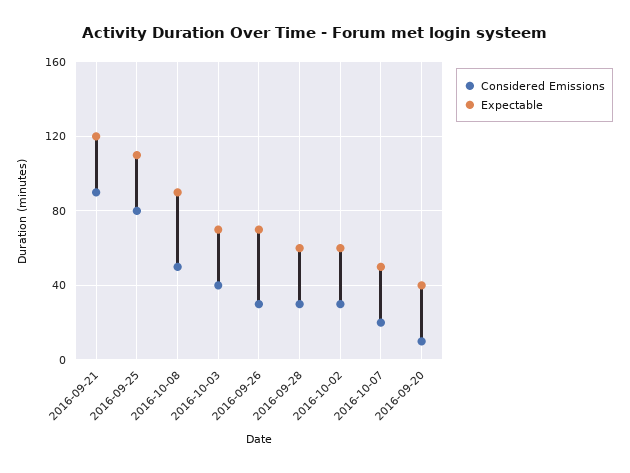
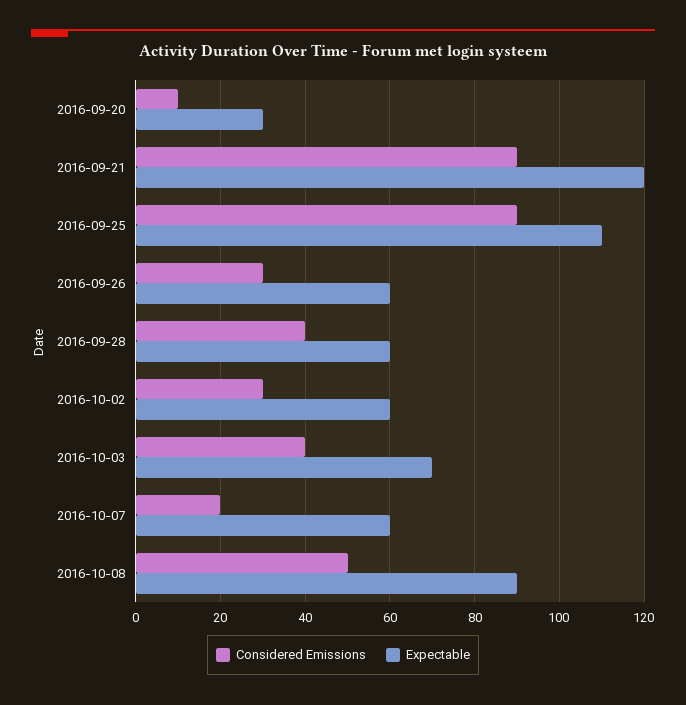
  {
    "Considered Emissions": {
      "2016-09-21": 90,
-     "2016-09-25": 80,
+     "2016-09-25": 90,
      "2016-10-08": 50,
      "2016-10-03": 40,
      "2016-09-26": 30,
-     "2016-09-28": 30,
+     "2016-09-28": 40,
      "2016-10-02": 30,
      "2016-10-07": 20,
      "2016-09-20": 10
    },
    "Expectable": {
      "2016-09-21": 120,
      "2016-09-25": 110,
      "2016-10-08": 90,
      "2016-10-03": 70,
-     "2016-09-26": 70,
+     "2016-09-26": 60,
      "2016-09-28": 60,
      "2016-10-02": 60,
-     "2016-10-07": 50,
+     "2016-10-07": 60,
-     "2016-09-20": 40
+     "2016-09-20": 30
    }
  }

